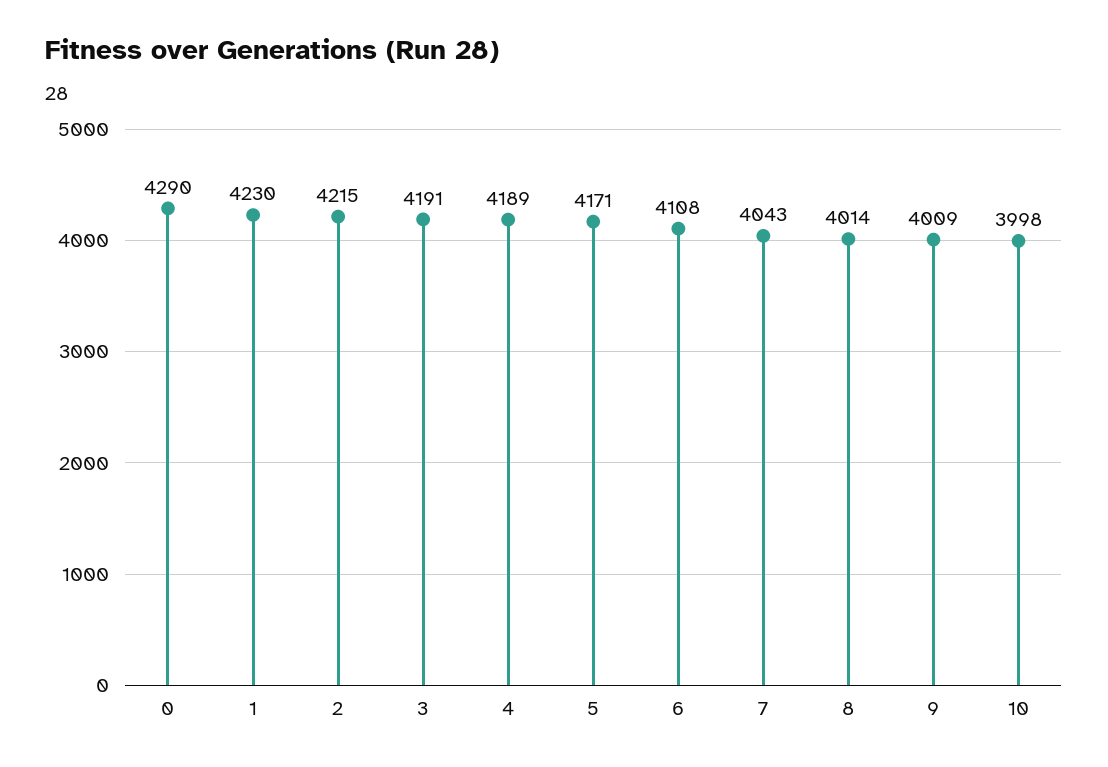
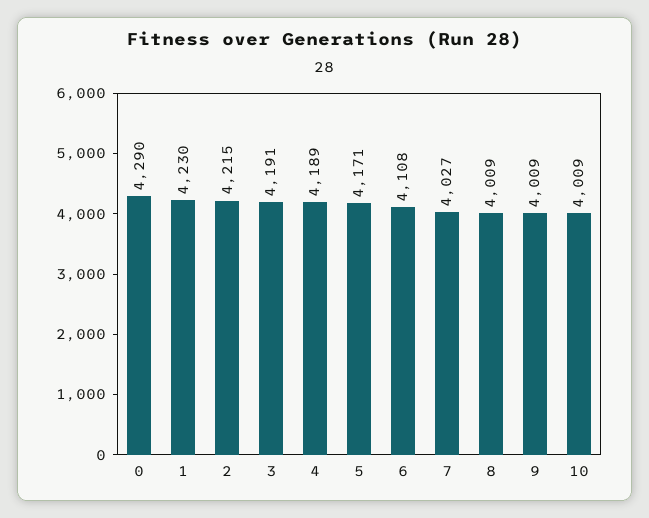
  {
    "0": 4290,
    "1": 4230,
    "2": 4215,
    "3": 4191,
    "4": 4189,
    "5": 4171,
    "6": 4108,
-   "7": 4043,
+   "7": 4027,
-   "8": 4014,
+   "8": 4009,
    "9": 4009,
-   "10": 3998
+   "10": 4009
  }

